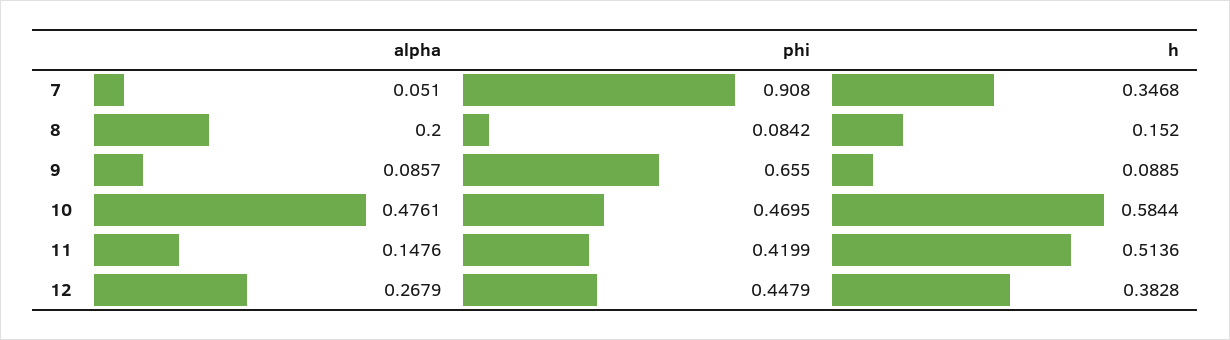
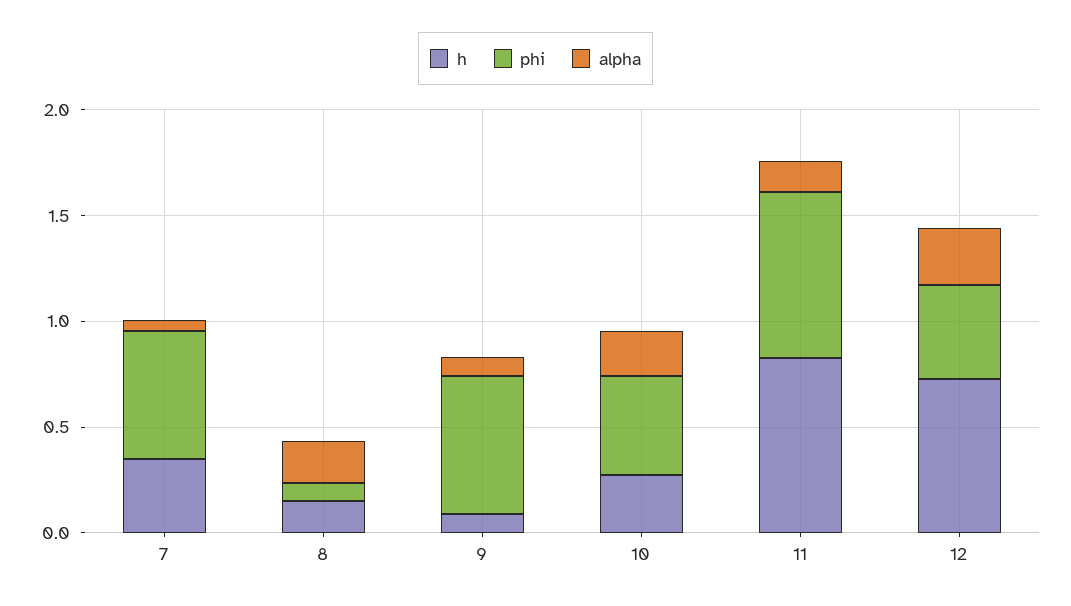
  {
    "alpha": {
      "7": 0.051,
      "8": 0.2,
      "9": 0.0857,
-     "10": 0.4761,
+     "10": 0.2,
      "11": 0.1476,
      "12": 0.2679
    },
    "phi": {
-     "7": 0.908,
+     "7": 0.6,
      "8": 0.0842,
      "9": 0.655,
      "10": 0.4695,
-     "11": 0.4199,
+     "11": 0.8,
      "12": 0.4479
    },
    "h": {
      "7": 0.3468,
      "8": 0.152,
      "9": 0.0885,
-     "10": 0.5844,
+     "10": 0.3,
-     "11": 0.5136,
+     "11": 0.8,
-     "12": 0.3828
+     "12": 0.7
    }
  }

